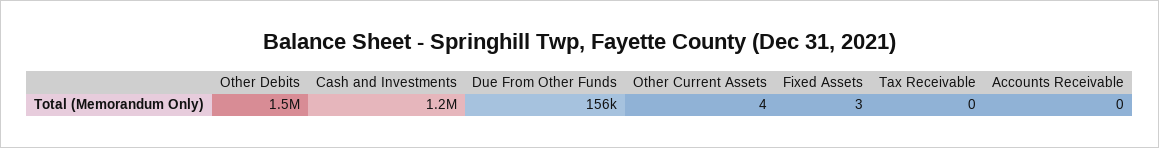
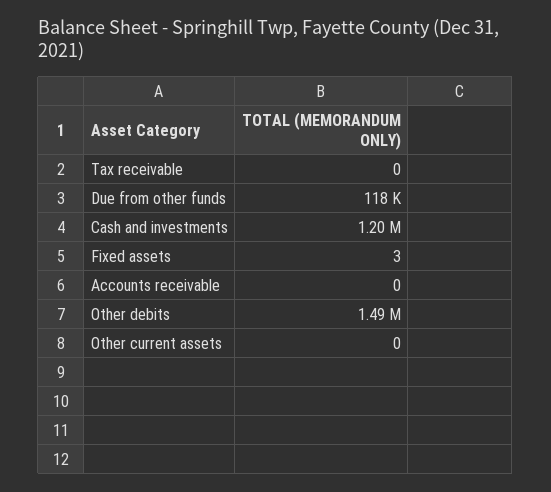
  {
    "Other Debits": 1490000,
    "Cash and Investments": 1200000,
-   "Due From Other Funds": 156000,
+   "Due From Other Funds": 118000,
-   "Other Current Assets": 4,
+   "Other Current Assets": 0,
    "Fixed Assets": 3,
    "Tax Receivable": 0,
    "Accounts Receivable": 0
  }

